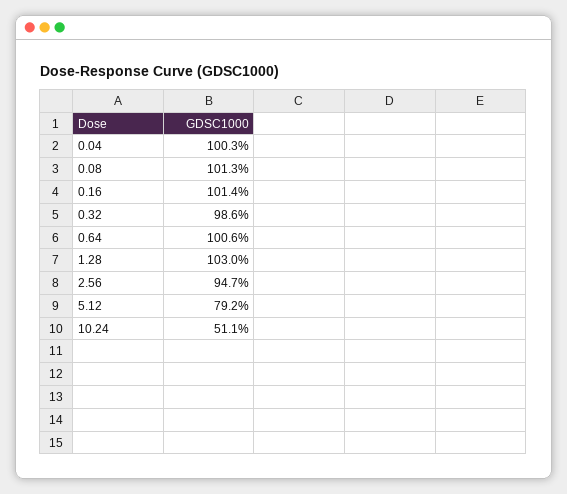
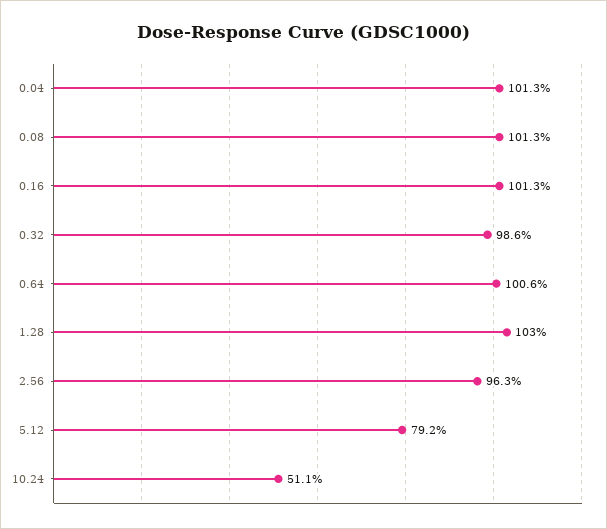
  {
-   "0.04": 100.3,
+   "0.04": 101.3,
    "0.08": 101.3,
-   "0.16": 101.4,
+   "0.16": 101.3,
    "0.32": 98.6,
    "0.64": 100.6,
    "1.28": 103,
-   "2.56": 94.7,
+   "2.56": 96.3,
    "5.12": 79.2,
    "10.24": 51.1
  }

